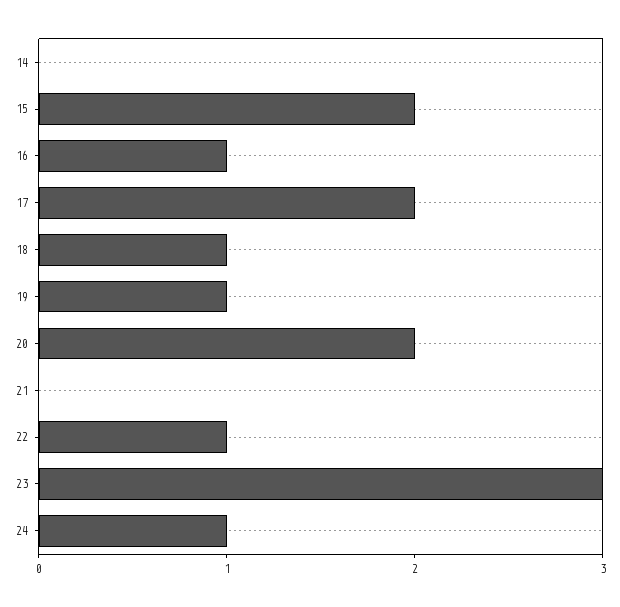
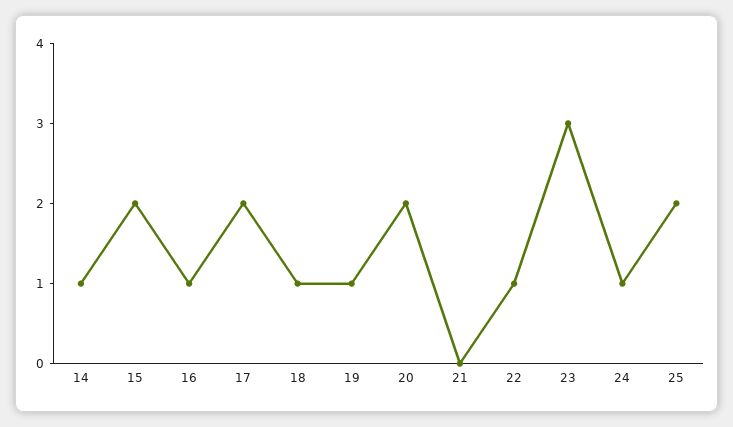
  {
-   "14": 0,
+   "14": 1,
    "15": 2,
    "16": 1,
    "17": 2,
    "18": 1,
    "19": 1,
    "20": 2,
    "21": 0,
    "22": 1,
    "23": 3,
-   "24": 1
+   "24": 1,
+   "25": 2
  }

